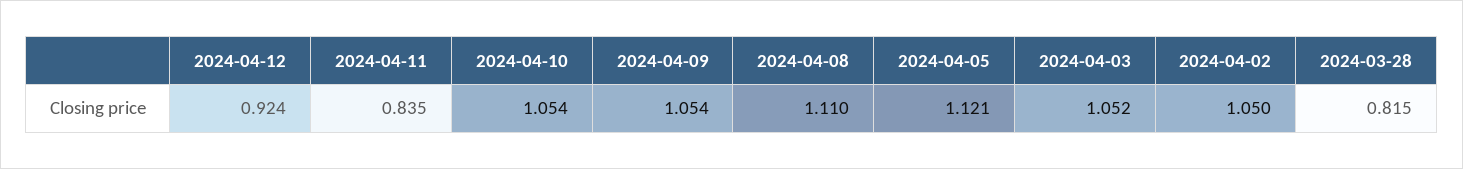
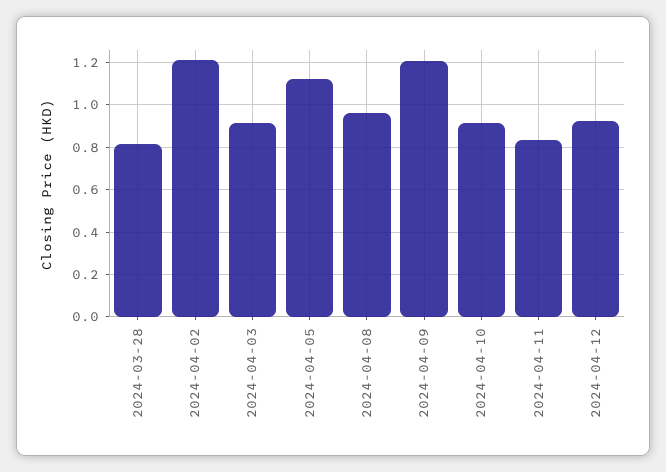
  {
    "2024-04-12": 0.924,
    "2024-04-11": 0.835,
-   "2024-04-10": 1.054,
+   "2024-04-10": 0.9,
-   "2024-04-09": 1.054,
+   "2024-04-09": 1.2,
-   "2024-04-08": 1.11,
+   "2024-04-08": 0.95,
    "2024-04-05": 1.121,
-   "2024-04-03": 1.052,
+   "2024-04-03": 0.9,
-   "2024-04-02": 1.05,
+   "2024-04-02": 1.2,
    "2024-03-28": 0.815
  }

